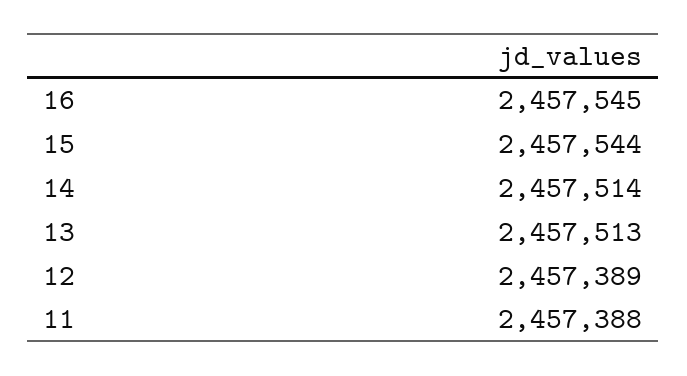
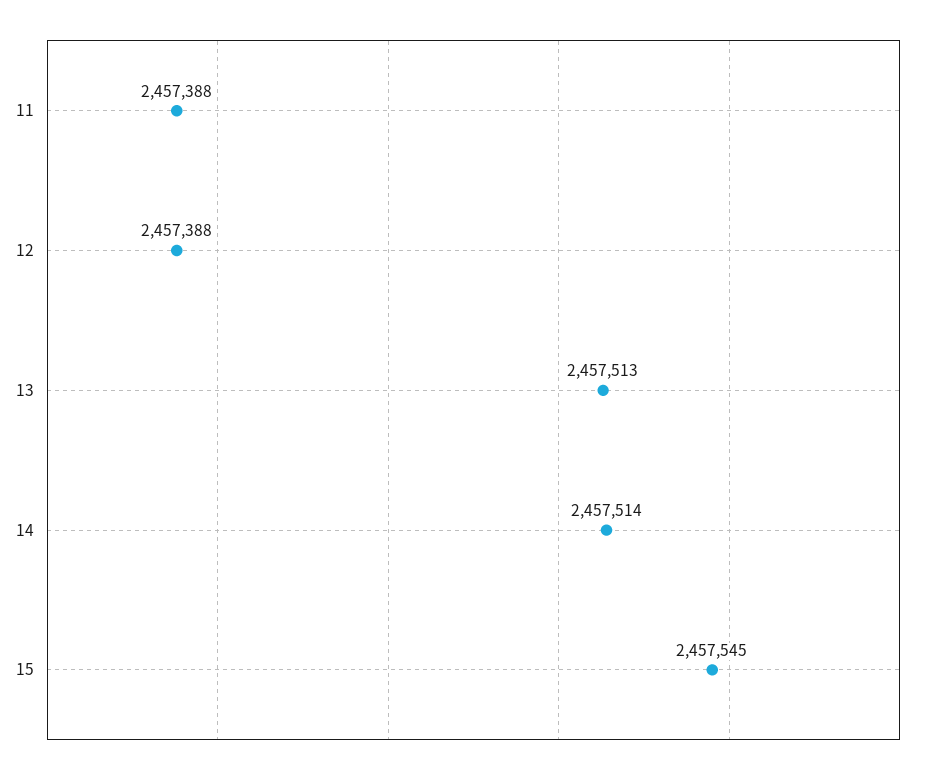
  {
-   "16": 2457545,
-   "15": 2457544,
+   "15": 2457545,
    "14": 2457514,
    "13": 2457513,
-   "12": 2457389,
+   "12": 2457388,
    "11": 2457388
  }

